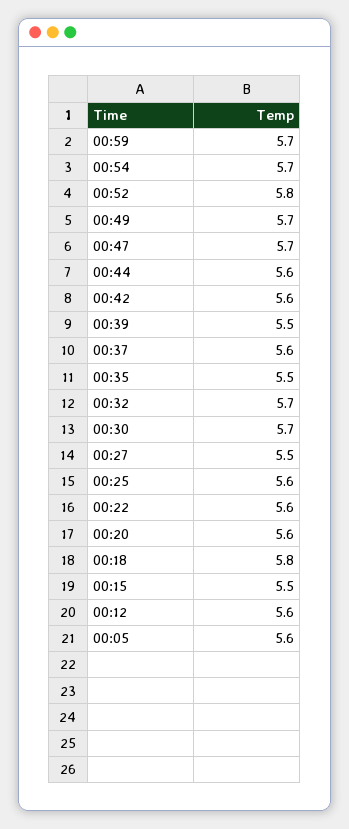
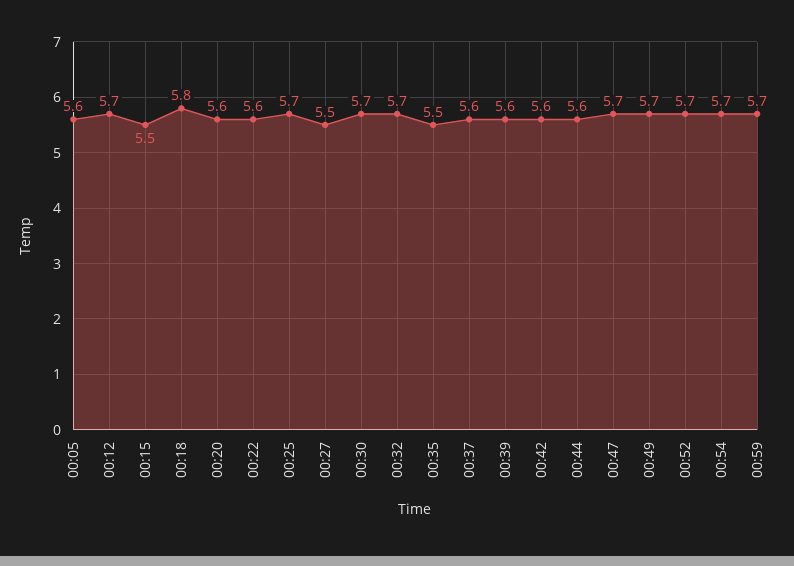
  {
    "00:59": 5.7,
    "00:54": 5.7,
-   "00:52": 5.8,
+   "00:52": 5.7,
    "00:49": 5.7,
    "00:47": 5.7,
    "00:44": 5.6,
    "00:42": 5.6,
-   "00:39": 5.5,
+   "00:39": 5.6,
    "00:37": 5.6,
    "00:35": 5.5,
    "00:32": 5.7,
    "00:30": 5.7,
    "00:27": 5.5,
-   "00:25": 5.6,
+   "00:25": 5.7,
    "00:22": 5.6,
    "00:20": 5.6,
    "00:18": 5.8,
    "00:15": 5.5,
-   "00:12": 5.6,
+   "00:12": 5.7,
    "00:05": 5.6
  }

